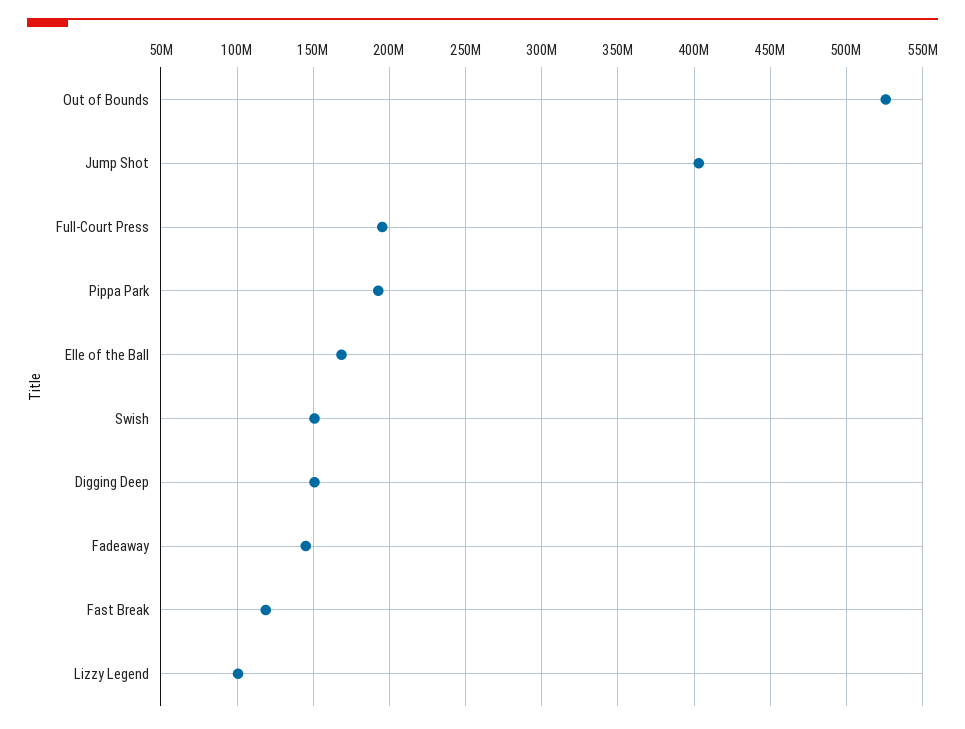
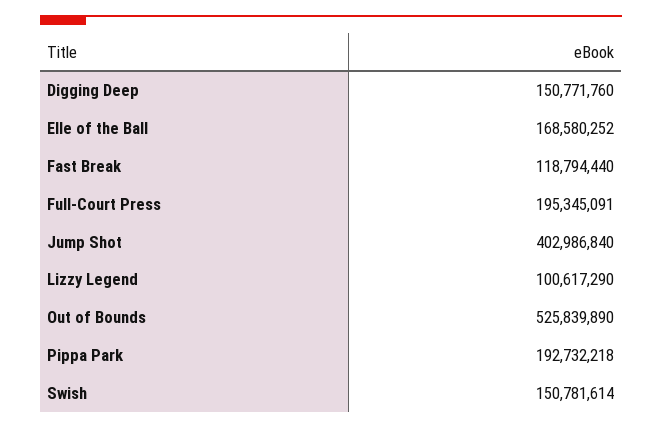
  {
    "Out of Bounds": 525839890,
    "Jump Shot": 402986840,
    "Full-Court Press": 195345091,
    "Pippa Park": 192732218,
    "Elle of the Ball": 168580252,
    "Swish": 150781614,
    "Digging Deep": 150771760,
-   "Fadeaway": 145000000,
    "Fast Break": 118794440,
    "Lizzy Legend": 100617290
  }

